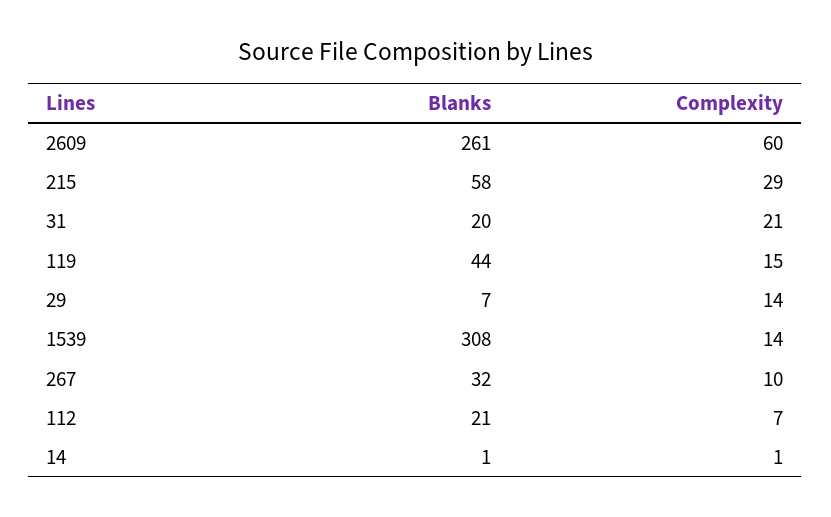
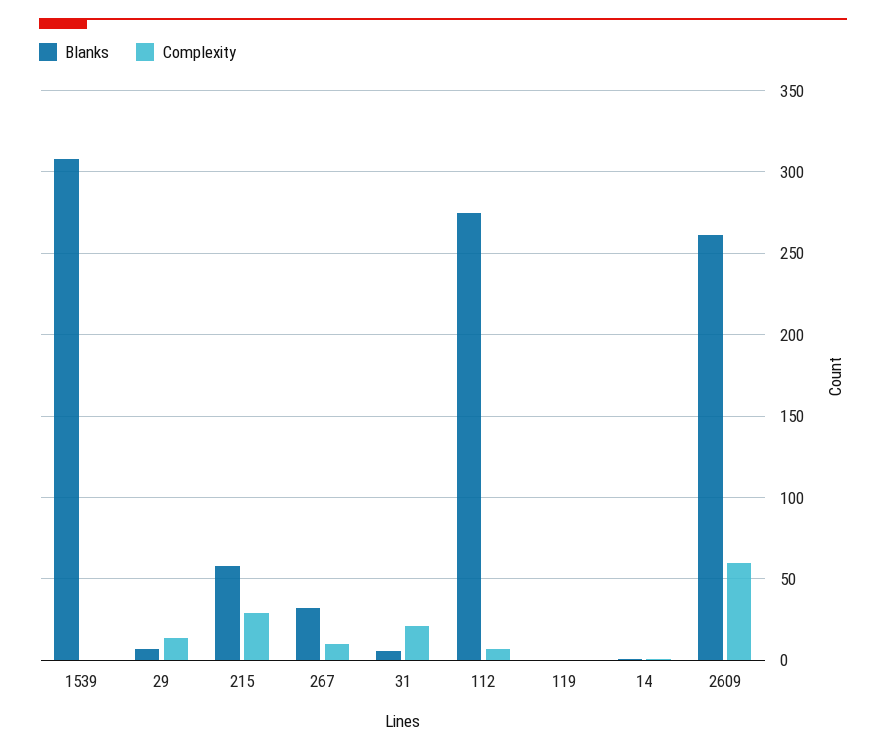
  {
    "Blanks": {
      "2609": 261,
      "215": 58,
-     "31": 20,
+     "31": 5,
-     "119": 44,
+     "119": 0,
      "29": 7,
      "1539": 308,
      "267": 32,
-     "112": 21,
+     "112": 275,
      "14": 1
    },
    "Complexity": {
      "2609": 60,
      "215": 29,
      "31": 21,
-     "119": 15,
+     "119": 0,
      "29": 14,
-     "1539": 14,
+     "1539": 0,
      "267": 10,
      "112": 7,
      "14": 1
    }
  }

